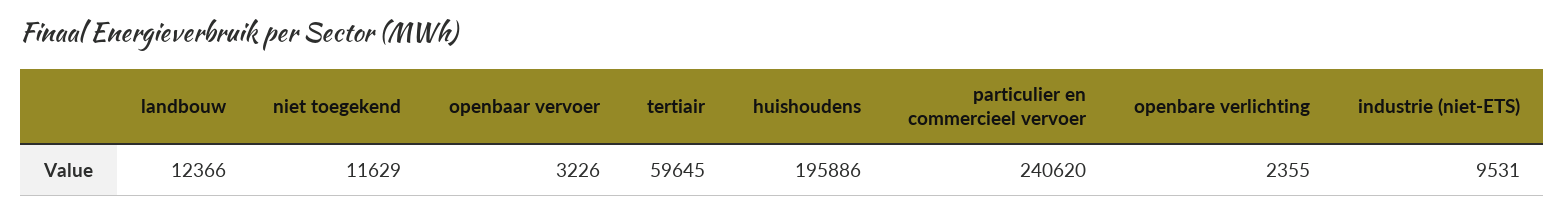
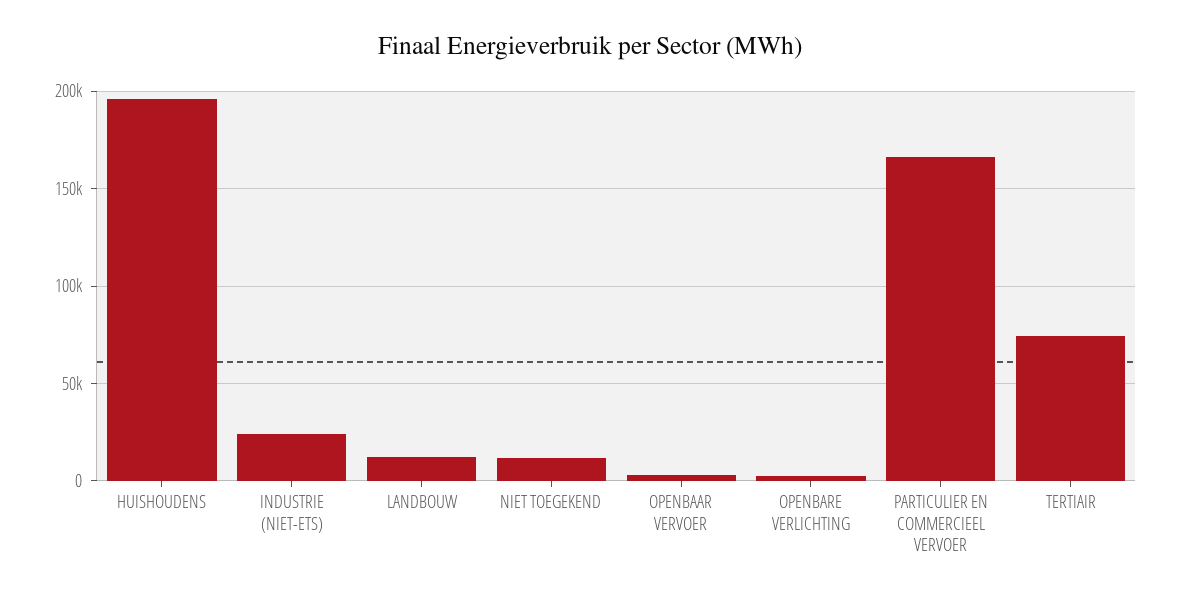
  {
    "landbouw": 12366,
    "niet toegekend": 11629,
    "openbaar vervoer": 3226,
-   "tertiair": 59645,
+   "tertiair": 75000,
    "huishoudens": 195886,
-   "particulier en commercieel vervoer": 240620,
+   "particulier en commercieel vervoer": 165000,
    "openbare verlichting": 2355,
-   "industrie (niet-ETS)": 9531
+   "industrie (niet-ETS)": 25000
  }

